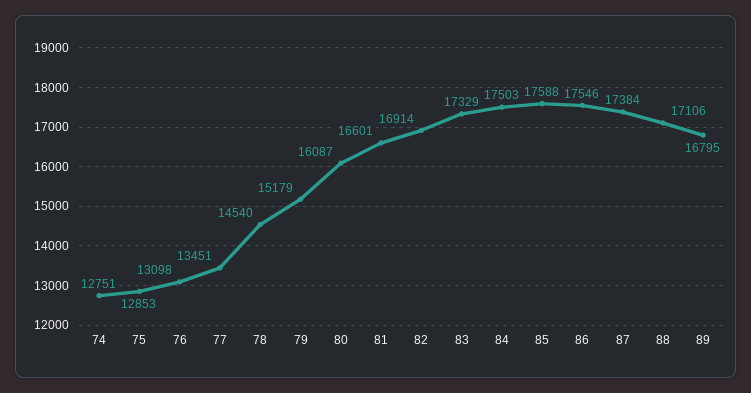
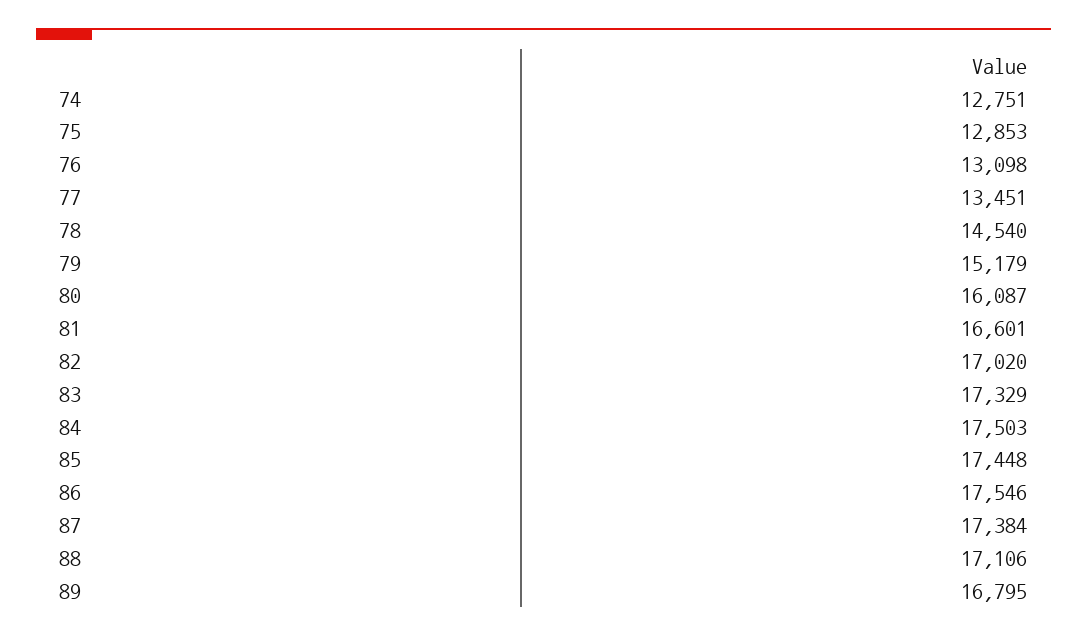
  {
    "74": 12751,
    "75": 12853,
    "76": 13098,
    "77": 13451,
    "78": 14540,
    "79": 15179,
    "80": 16087,
    "81": 16601,
-   "82": 16914,
+   "82": 17020,
    "83": 17329,
    "84": 17503,
-   "85": 17588,
+   "85": 17448,
    "86": 17546,
    "87": 17384,
    "88": 17106,
    "89": 16795
  }

